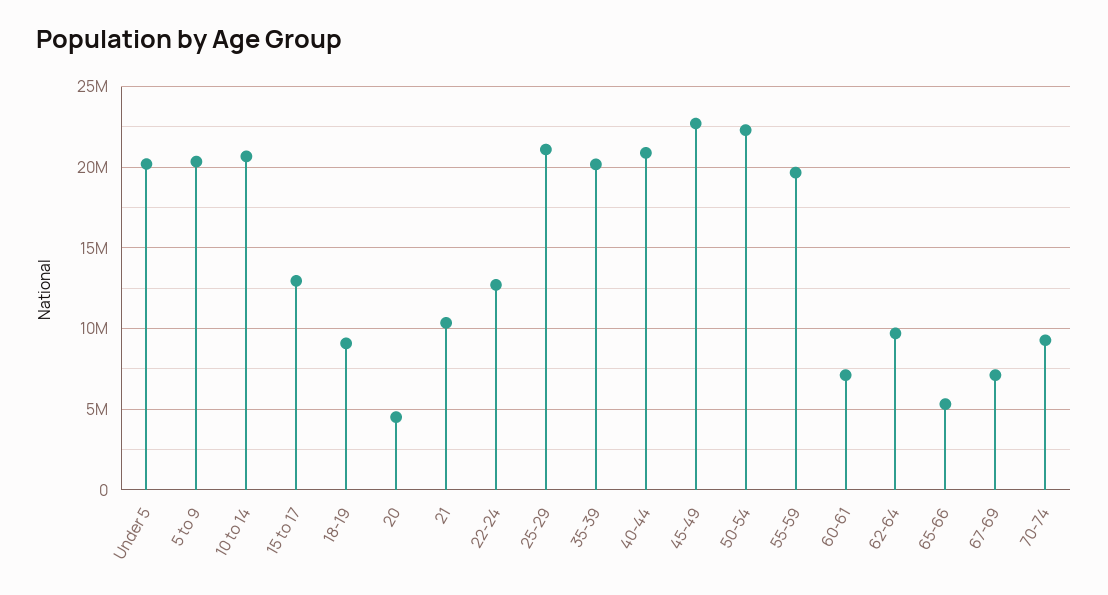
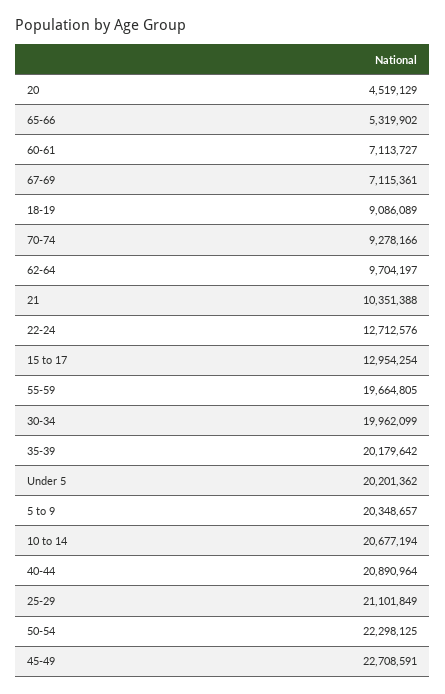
  {
    "Under 5": 20201362,
    "5 to 9": 20348657,
    "10 to 14": 20677194,
    "15 to 17": 12954254,
    "18-19": 9086089,
    "20": 4519129,
    "21": 10351388,
    "22-24": 12712576,
    "25-29": 21101849,
    "35-39": 20179642,
    "40-44": 20890964,
    "45-49": 22708591,
    "50-54": 22298125,
    "55-59": 19664805,
    "60-61": 7113727,
    "62-64": 9704197,
    "65-66": 5319902,
    "67-69": 7115361,
-   "70-74": 9278166
+   "70-74": 9278166,
+   "30-34": 19962099
  }

